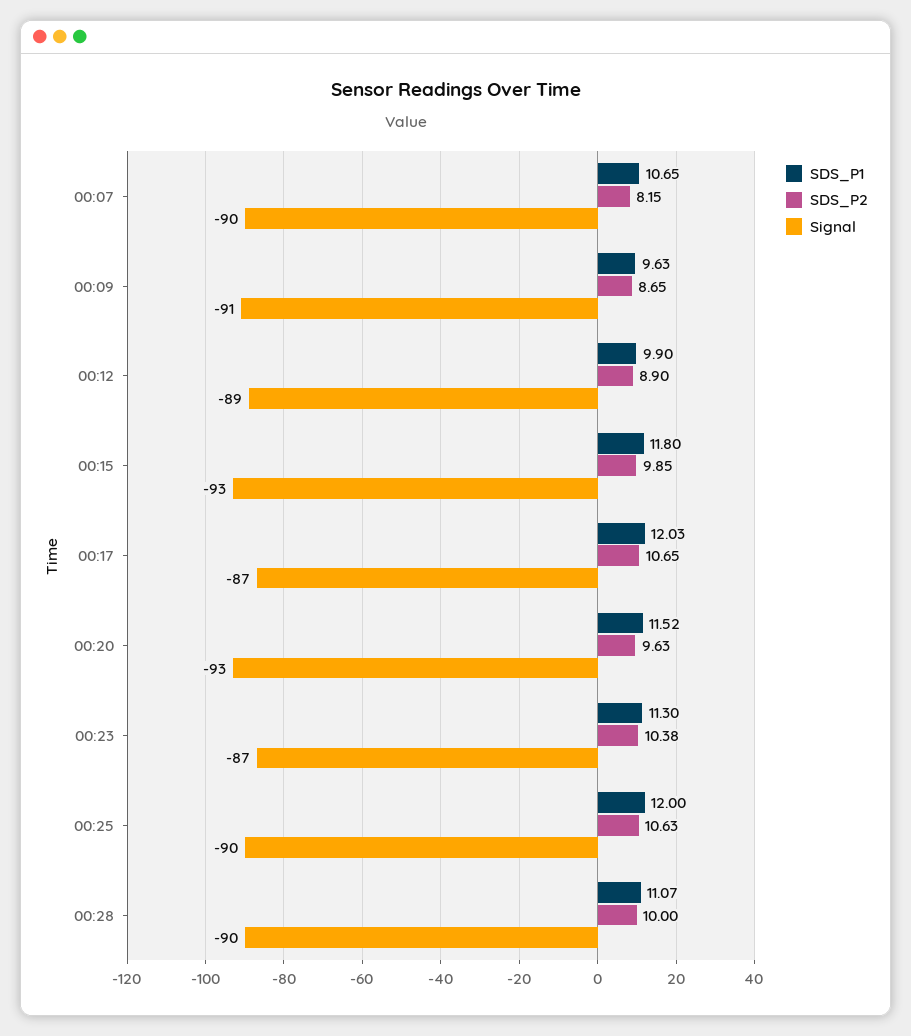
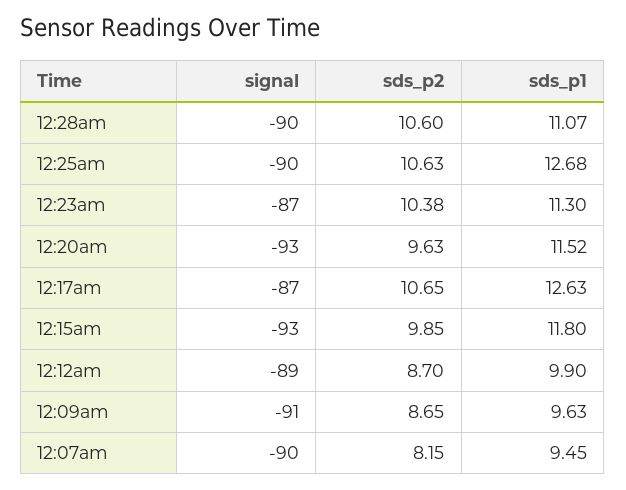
  {
    "SDS_P1": {
-     "00:07": 10.65,
+     "00:07": 9.45,
      "00:09": 9.63,
      "00:12": 9.9,
      "00:15": 11.8,
-     "00:17": 12.03,
+     "00:17": 12.63,
      "00:20": 11.52,
      "00:23": 11.3,
-     "00:25": 12,
+     "00:25": 12.68,
      "00:28": 11.07
    },
    "SDS_P2": {
      "00:07": 8.15,
      "00:09": 8.65,
-     "00:12": 8.9,
+     "00:12": 8.7,
      "00:15": 9.85,
      "00:17": 10.65,
      "00:20": 9.63,
      "00:23": 10.38,
      "00:25": 10.63,
-     "00:28": 10
+     "00:28": 10.6
    },
    "Signal": {
      "00:07": -90,
      "00:09": -91,
      "00:12": -89,
      "00:15": -93,
      "00:17": -87,
      "00:20": -93,
      "00:23": -87,
      "00:25": -90,
      "00:28": -90
    }
  }

